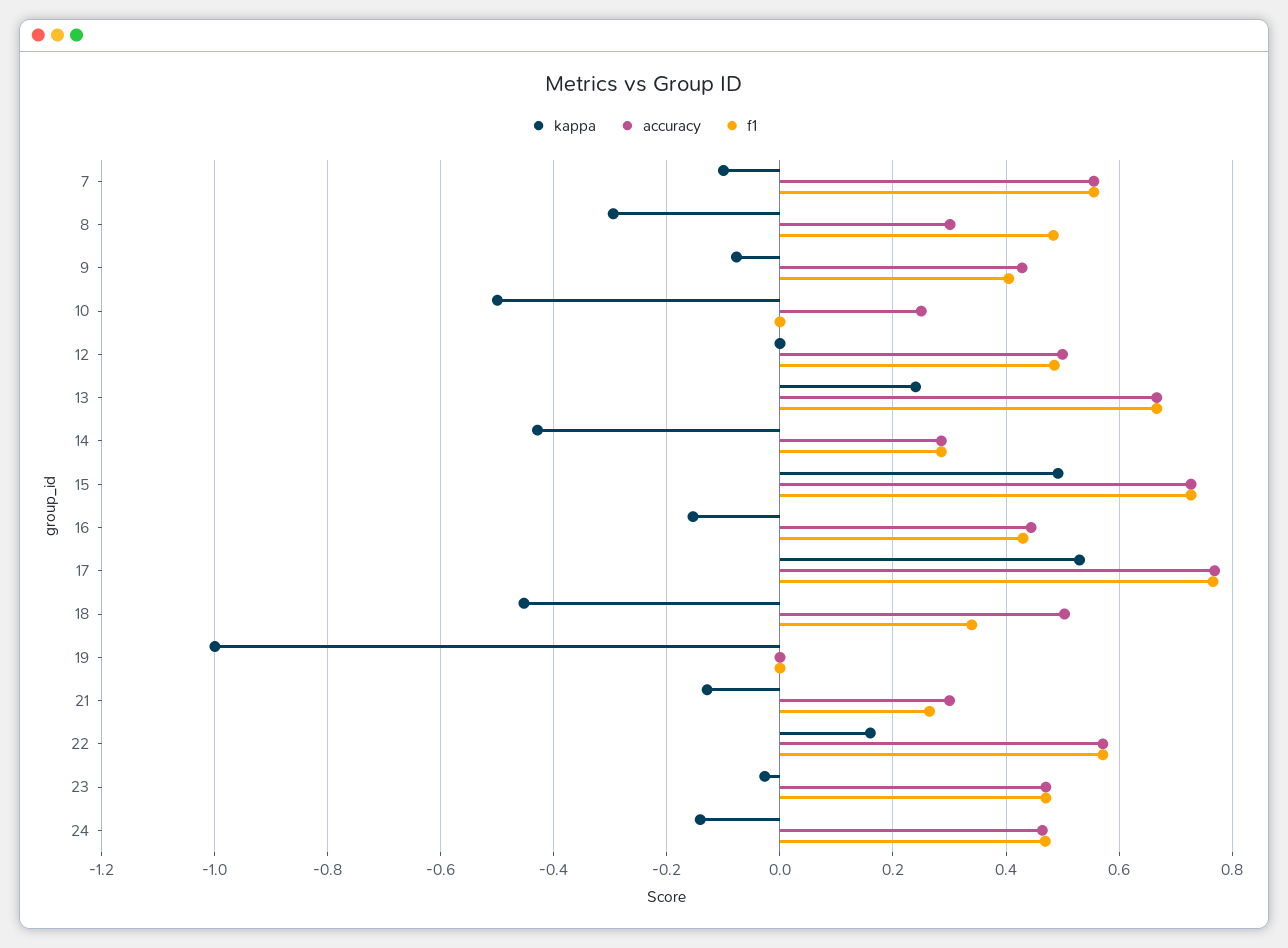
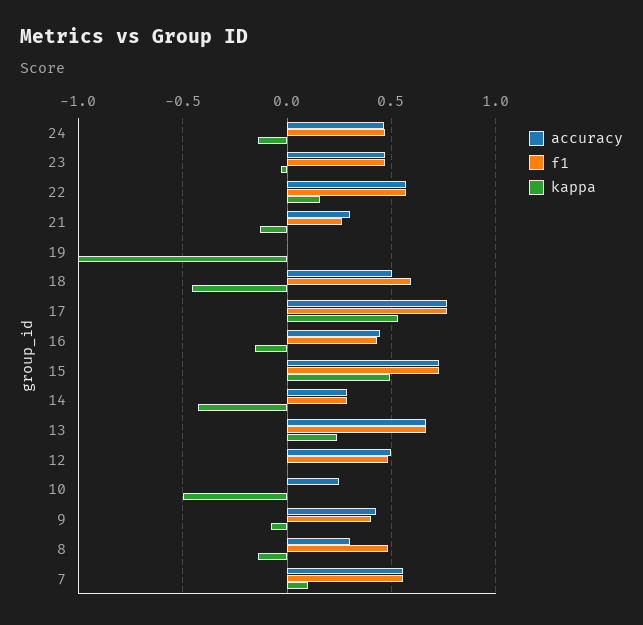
  {
    "kappa": {
-     "7": -0.1,
+     "7": 0.1,
-     "8": -0.3,
+     "8": -0.15,
      "9": -0.08,
      "10": -0.5,
      "12": 0,
      "13": 0.24,
      "14": -0.42,
      "15": 0.5,
      "16": -0.16,
      "17": 0.54,
      "18": -0.46,
      "19": -1,
      "21": -0.12,
      "22": 0.16,
      "23": -0.02,
      "24": -0.14
    },
    "accuracy": {
      "7": 0.56,
      "8": 0.3,
      "9": 0.42,
      "10": 0.26,
      "12": 0.5,
      "13": 0.66,
      "14": 0.28,
      "15": 0.72,
      "16": 0.44,
      "17": 0.76,
      "18": 0.5,
      "19": 0,
      "21": 0.3,
      "22": 0.58,
      "23": 0.48,
      "24": 0.46
    },
    "f1": {
      "7": 0.56,
      "8": 0.48,
      "9": 0.4,
      "10": 0,
      "12": 0.48,
      "13": 0.66,
      "14": 0.28,
      "15": 0.72,
      "16": 0.44,
      "17": 0.76,
-     "18": 0.34,
+     "18": 0.6,
      "19": 0,
      "21": 0.26,
      "22": 0.58,
      "23": 0.48,
      "24": 0.46
    }
  }

